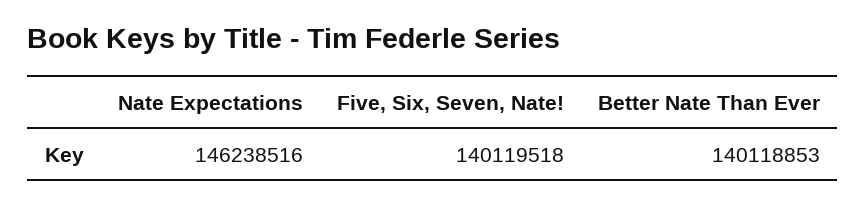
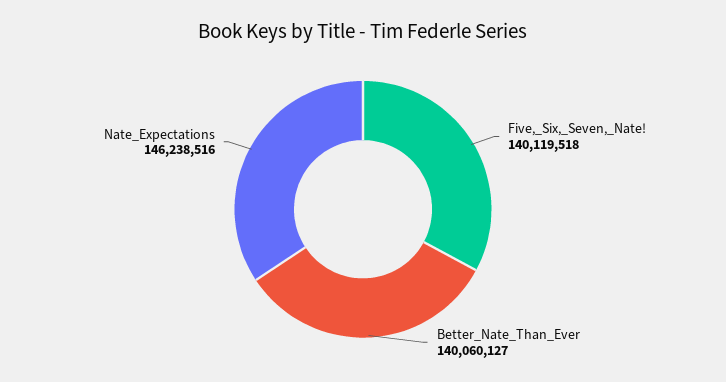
  {
    "Nate Expectations": 146238516,
    "Five, Six, Seven, Nate!": 140119518,
-   "Better Nate Than Ever": 140118853
+   "Better Nate Than Ever": 140060127
  }

